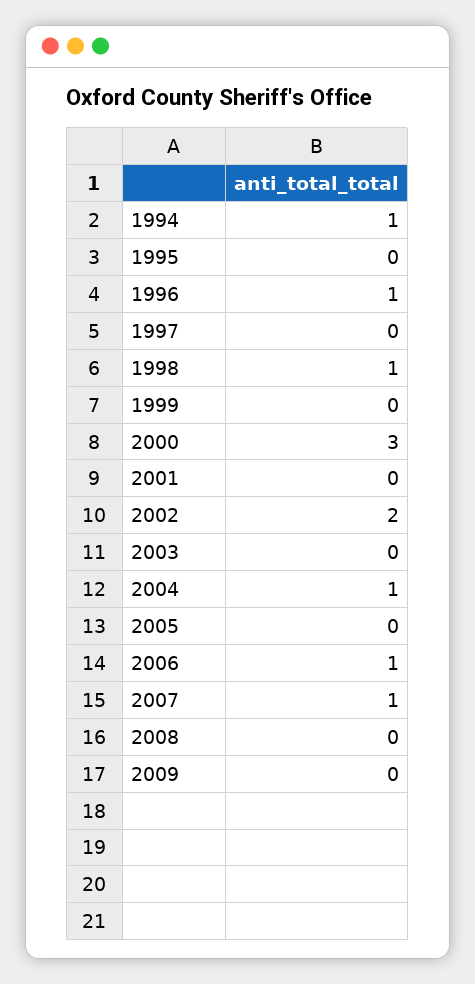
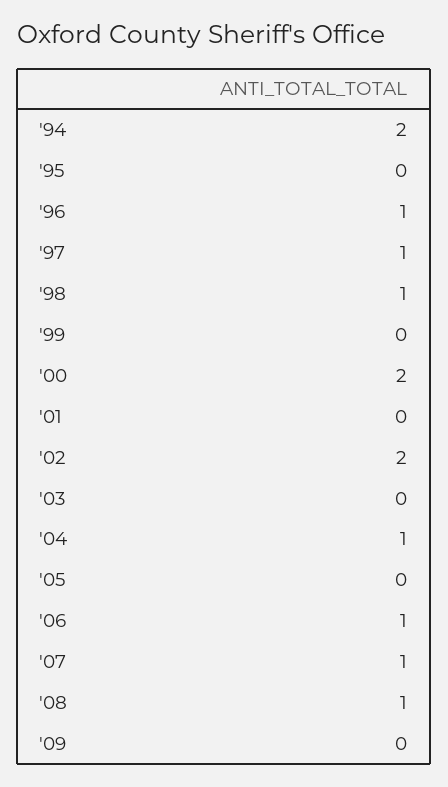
  {
-   "1994": 1,
+   "1994": 2,
    "1995": 0,
    "1996": 1,
-   "1997": 0,
+   "1997": 1,
    "1998": 1,
    "1999": 0,
-   "2000": 3,
+   "2000": 2,
    "2001": 0,
    "2002": 2,
    "2003": 0,
    "2004": 1,
    "2005": 0,
    "2006": 1,
    "2007": 1,
-   "2008": 0,
+   "2008": 1,
    "2009": 0
  }

